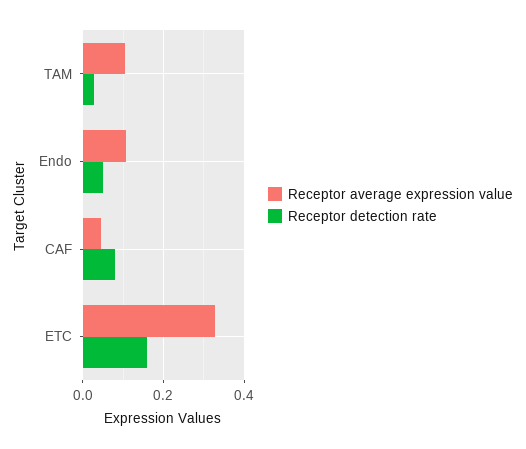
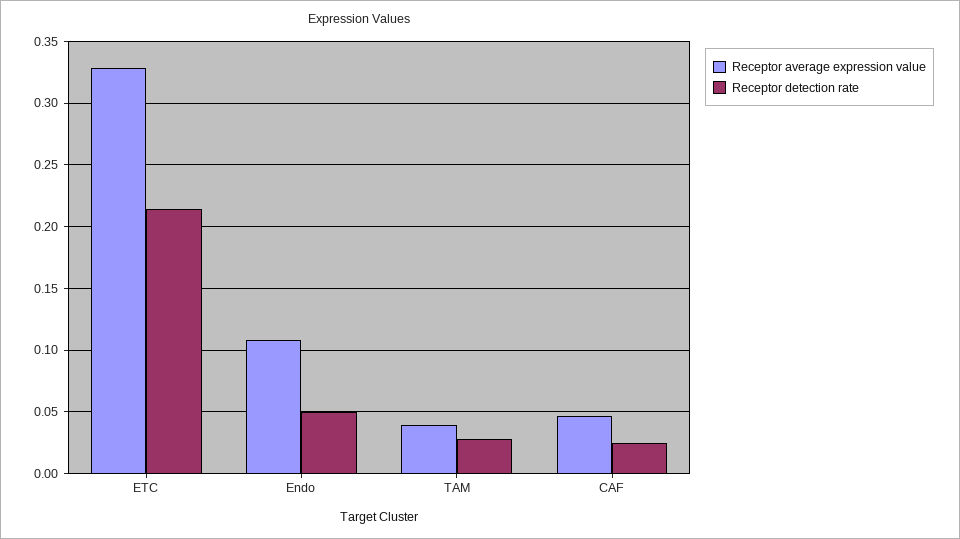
  {
    "Receptor average expression value": {
-     "TAM": 0.1,
+     "TAM": 0.04,
      "Endo": 0.11,
      "CAF": 0.045,
      "ETC": 0.33
    },
    "Receptor detection rate": {
      "TAM": 0.03,
      "Endo": 0.05,
-     "CAF": 0.08,
+     "CAF": 0.025,
-     "ETC": 0.16
+     "ETC": 0.215
    }
  }

